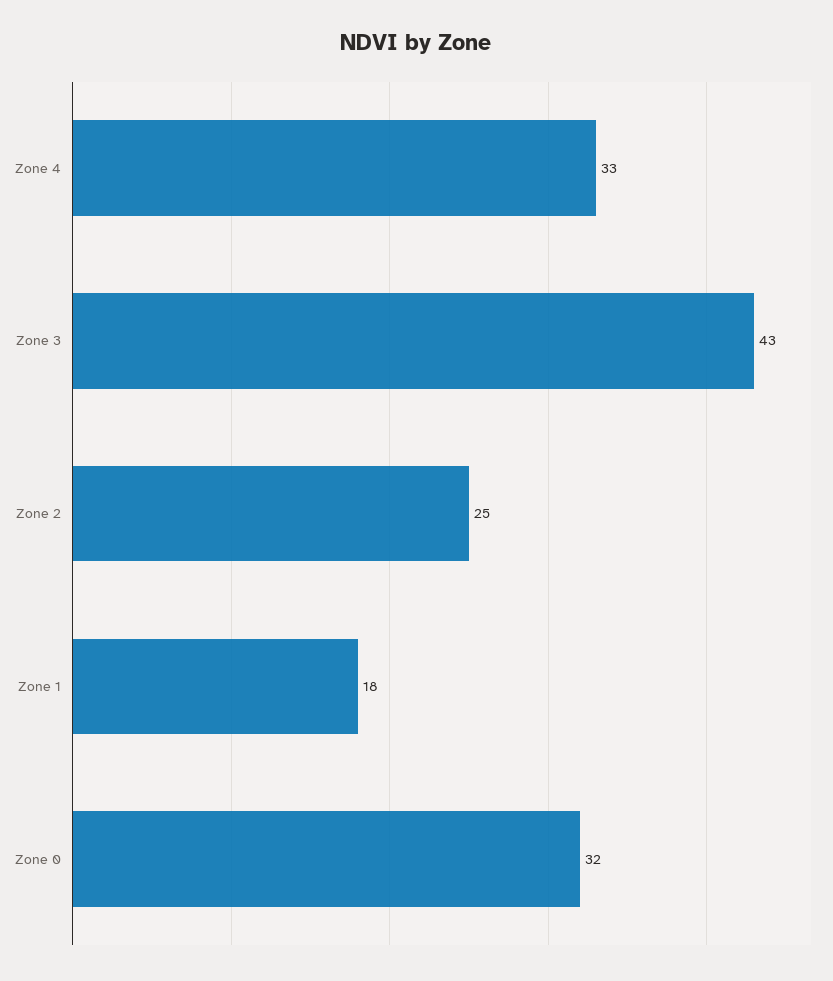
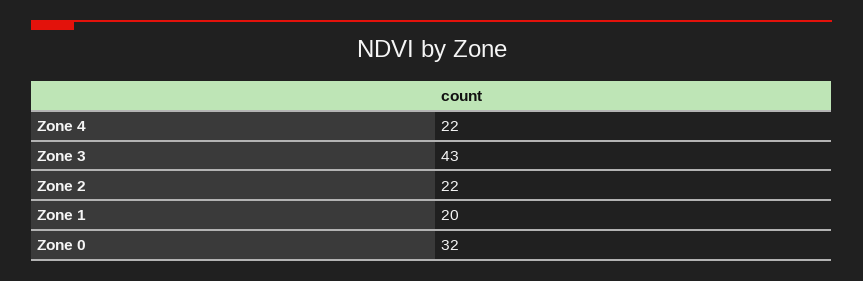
  {
-   "Zone 4": 33,
+   "Zone 4": 22,
    "Zone 3": 43,
-   "Zone 2": 25,
+   "Zone 2": 22,
-   "Zone 1": 18,
+   "Zone 1": 20,
    "Zone 0": 32
  }

